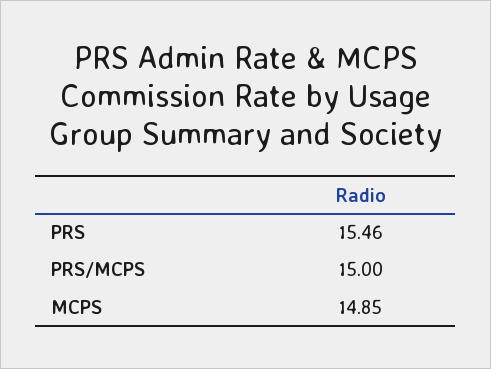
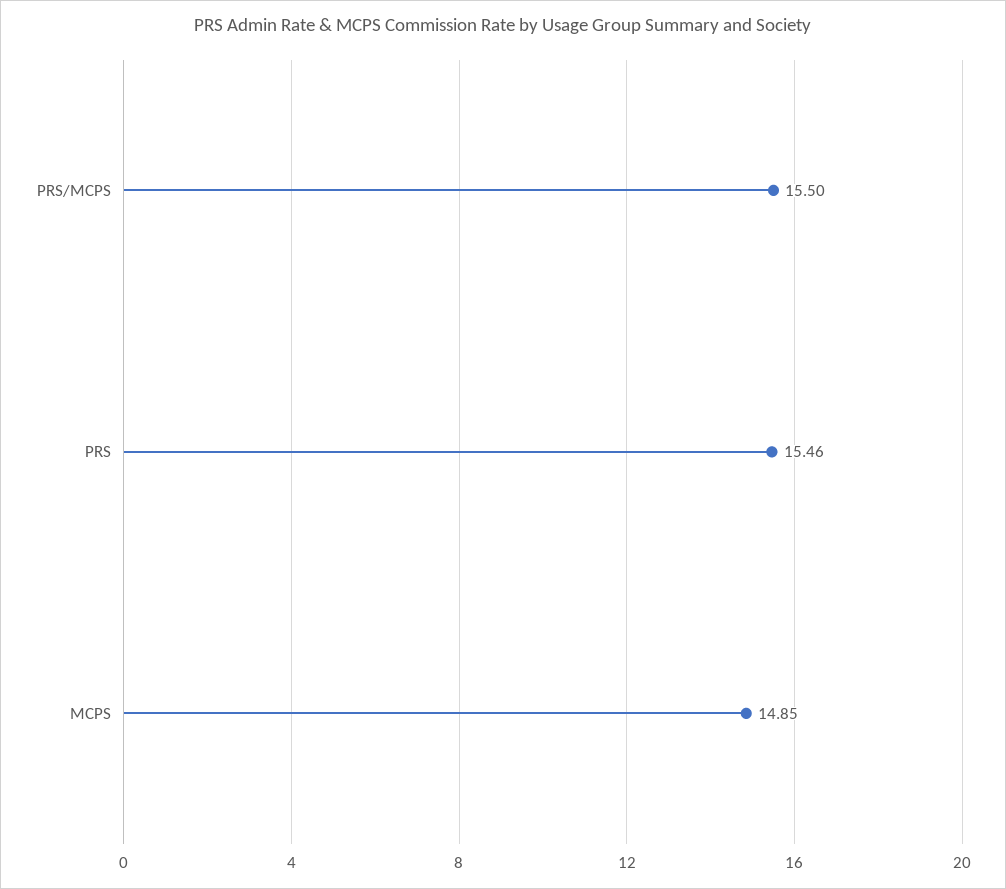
  {
    "PRS": 15.46,
-   "PRS/MCPS": 15,
+   "PRS/MCPS": 15.5,
    "MCPS": 14.85
  }

